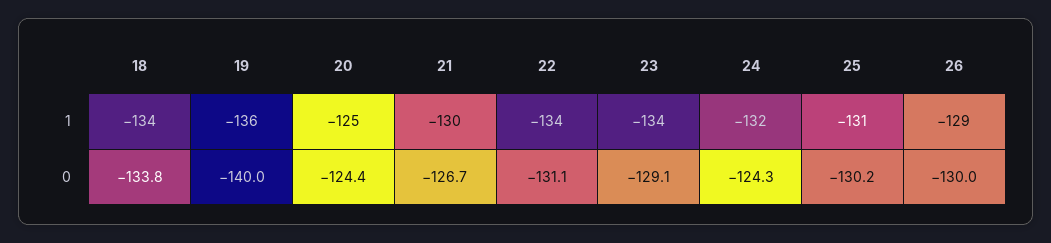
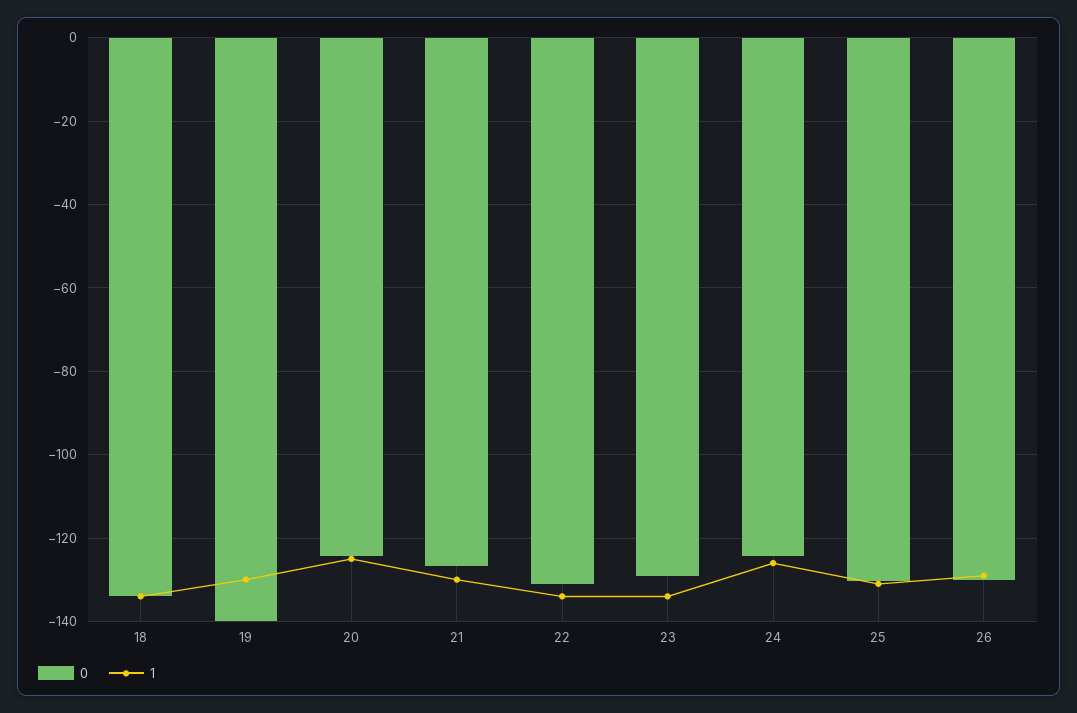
  {
    "1": {
      "18": -134,
-     "19": -136,
+     "19": -130,
      "20": -125,
      "21": -130,
      "22": -134,
      "23": -134,
-     "24": -132,
+     "24": -126,
      "25": -131,
      "26": -129
    },
    "0": {
      "18": -133.8,
      "19": -140,
      "20": -124.4,
      "21": -126.7,
      "22": -131.1,
      "23": -129.1,
      "24": -124.3,
      "25": -130.2,
      "26": -130
    }
  }

